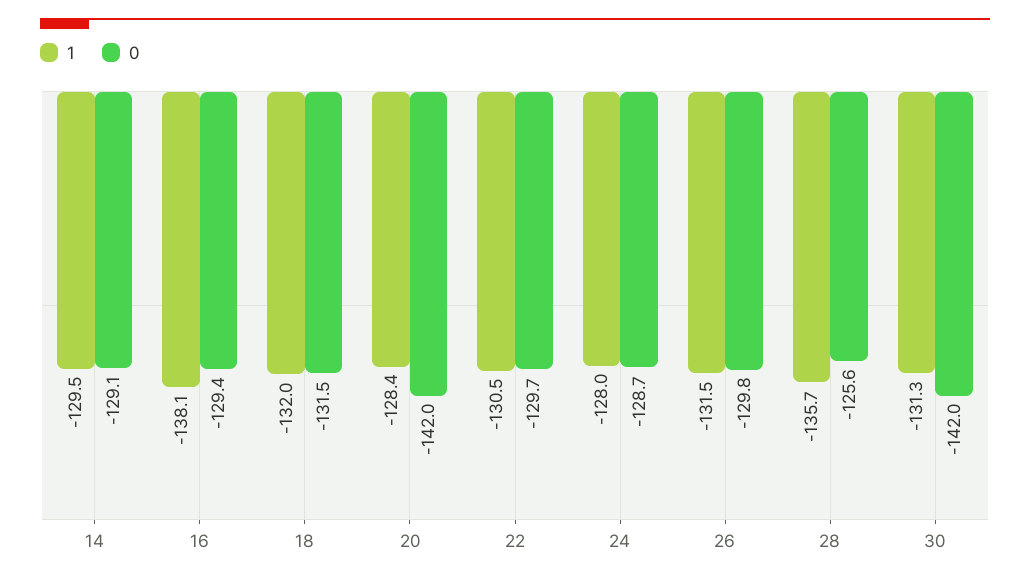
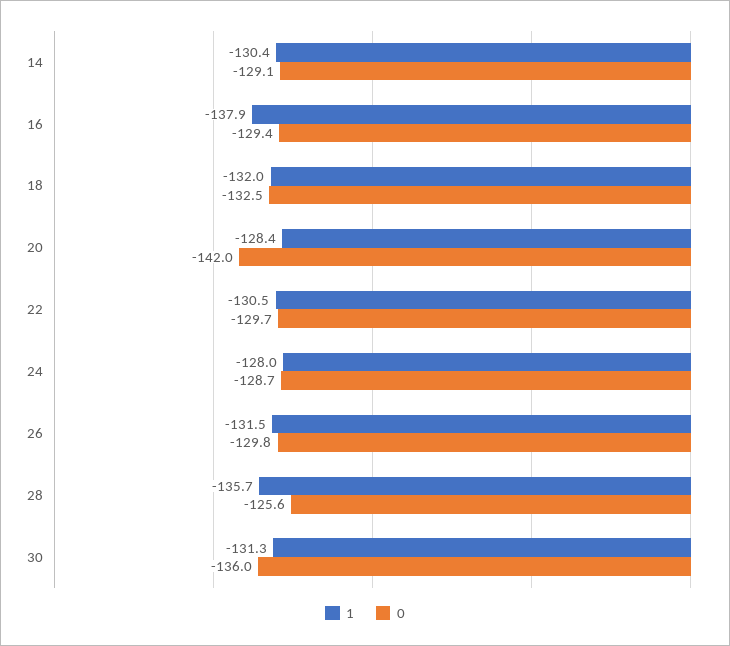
  {
    "1": {
-     "14": -129.5,
+     "14": -130.4,
-     "16": -138.1,
+     "16": -137.9,
      "18": -132,
      "20": -128.4,
      "22": -130.5,
      "24": -128,
      "26": -131.5,
      "28": -135.7,
      "30": -131.3
    },
    "0": {
      "14": -129.1,
      "16": -129.4,
-     "18": -131.5,
+     "18": -132.5,
      "20": -142,
      "22": -129.7,
      "24": -128.7,
      "26": -129.8,
      "28": -125.6,
-     "30": -142
+     "30": -136
    }
  }

